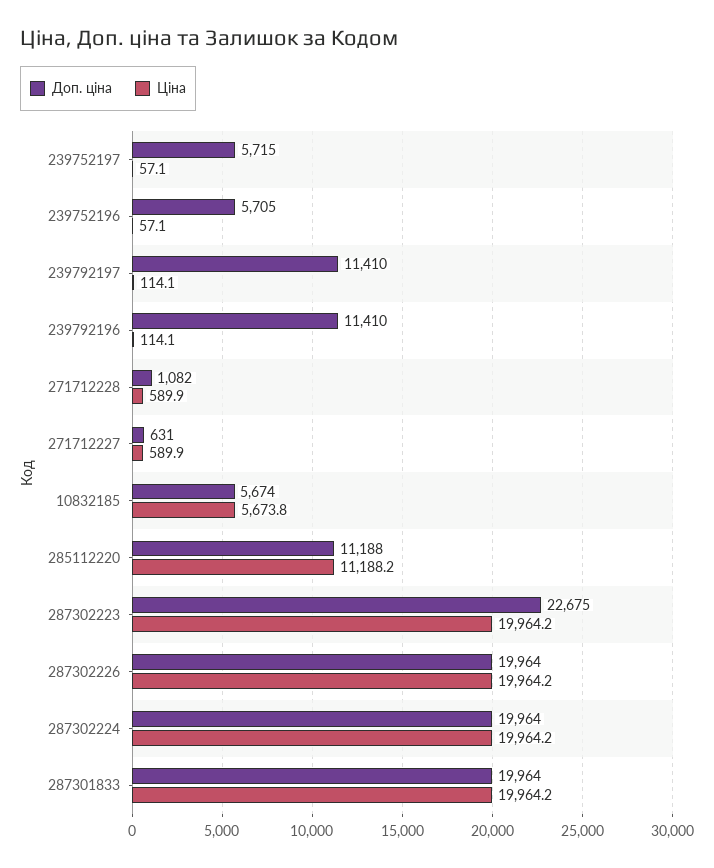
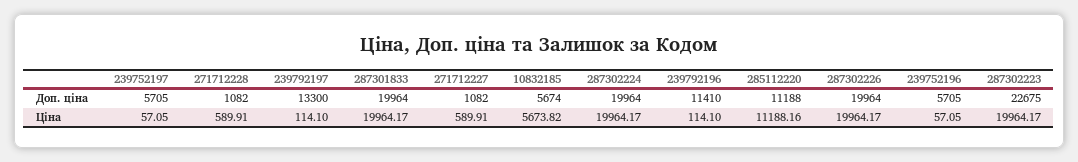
  {
    "Доп. ціна": {
-     "239752197": 5715,
+     "239752197": 5705,
      "239752196": 5705,
-     "239792197": 11410,
+     "239792197": 13300,
      "239792196": 11410,
      "271712228": 1082,
-     "271712227": 631,
+     "271712227": 1082,
      "10832185": 5674,
      "285112220": 11188,
      "287302223": 22675,
      "287302226": 19964,
      "287302224": 19964,
      "287301833": 19964
    },
    "Ціна": {
      "239752197": 57.05,
      "239752196": 57.05,
      "239792197": 114.1,
      "239792196": 114.1,
      "271712228": 589.91,
      "271712227": 589.91,
      "10832185": 5673.82,
      "285112220": 11188.16,
      "287302223": 19964.17,
      "287302226": 19964.17,
      "287302224": 19964.17,
      "287301833": 19964.17
    }
  }

